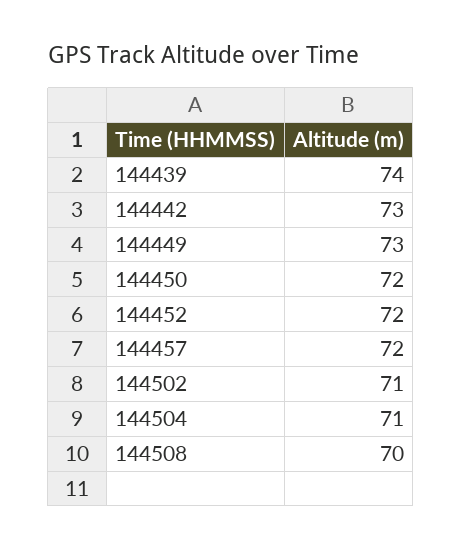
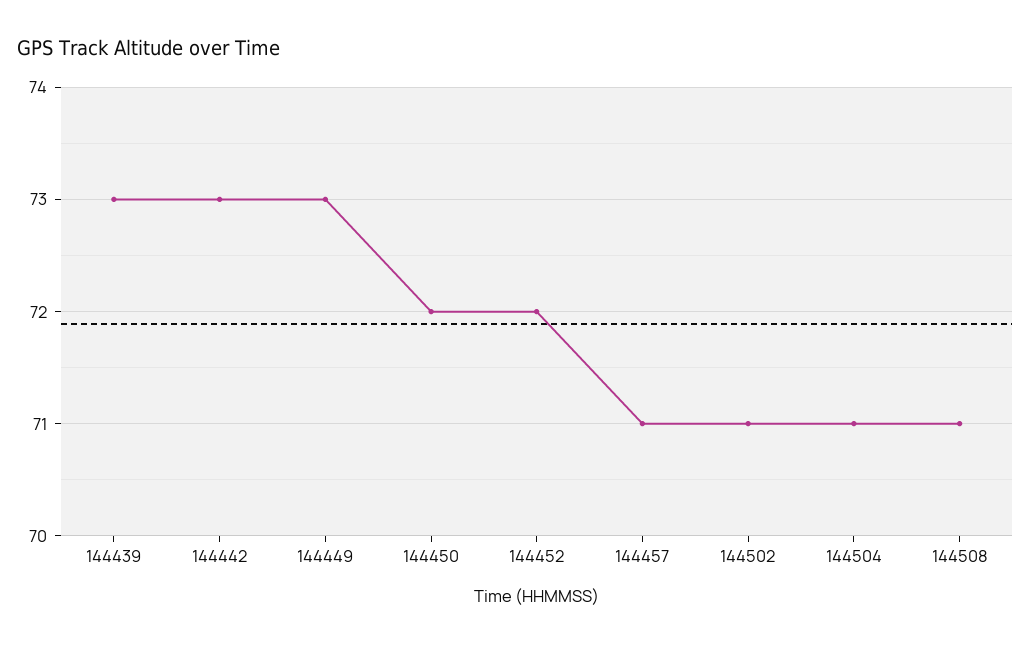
  {
-   "144439": 74,
+   "144439": 73,
    "144442": 73,
    "144449": 73,
    "144450": 72,
    "144452": 72,
-   "144457": 72,
+   "144457": 71,
    "144502": 71,
    "144504": 71,
-   "144508": 70
+   "144508": 71
  }

